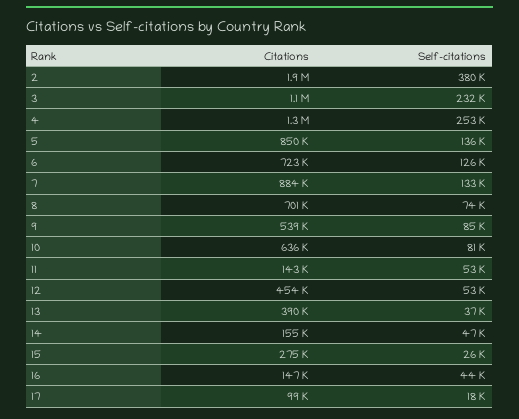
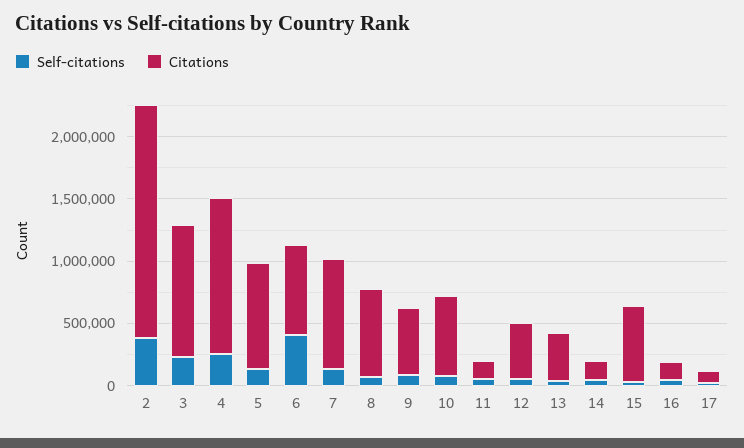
  {
    "Citations": {
      "2": 1900000,
      "3": 1100000,
      "4": 1300000,
      "5": 850000,
      "6": 723000,
      "7": 884000,
      "8": 701000,
      "9": 539000,
      "10": 636000,
      "11": 143000,
      "12": 454000,
      "13": 390000,
      "14": 155000,
-     "15": 275000,
+     "15": 600000,
      "16": 147000,
      "17": 99000
    },
    "Self-citations": {
      "2": 380000,
      "3": 232000,
      "4": 253000,
      "5": 136000,
-     "6": 126000,
+     "6": 400000,
      "7": 133000,
      "8": 74000,
      "9": 85000,
      "10": 81000,
      "11": 53000,
      "12": 53000,
      "13": 37000,
      "14": 47000,
      "15": 26000,
      "16": 44000,
      "17": 18000
    }
  }

